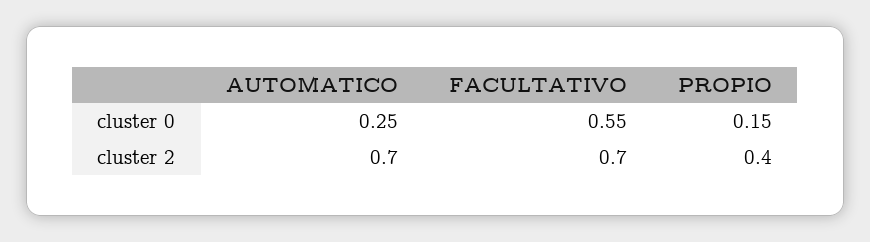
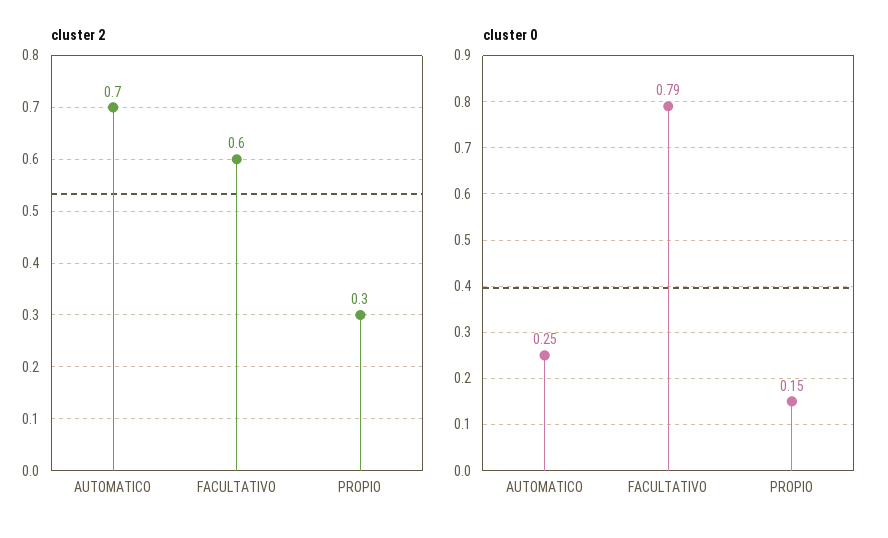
  {
    "cluster 0": {
      "AUTOMATICO": 0.25,
-     "FACULTATIVO": 0.55,
+     "FACULTATIVO": 0.79,
      "PROPIO": 0.15
    },
    "cluster 2": {
      "AUTOMATICO": 0.7,
-     "FACULTATIVO": 0.7,
+     "FACULTATIVO": 0.6,
-     "PROPIO": 0.4
+     "PROPIO": 0.3
    }
  }

